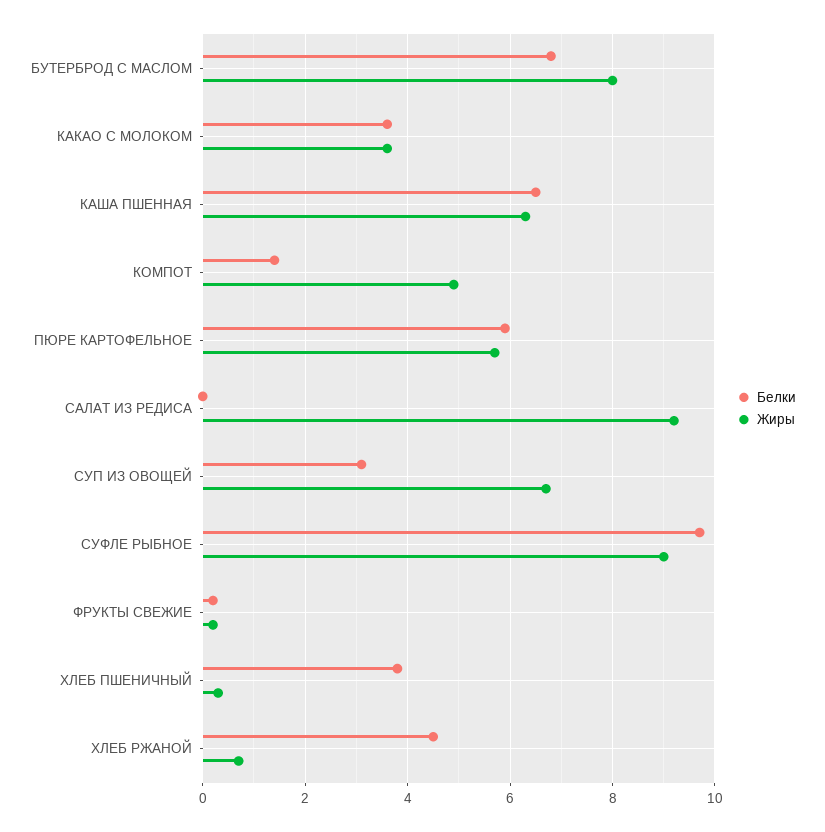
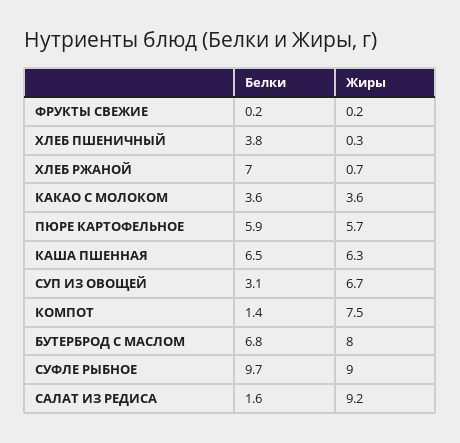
  {
    "Белки": {
      "БУТЕРБРОД С МАСЛОМ": 6.8,
      "КАКАО С МОЛОКОМ": 3.6,
      "КАША ПШЕННАЯ": 6.5,
      "КОМПОТ": 1.4,
      "ПЮРЕ КАРТОФЕЛЬНОЕ": 5.9,
-     "САЛАТ ИЗ РЕДИСА": 0,
+     "САЛАТ ИЗ РЕДИСА": 1.6,
      "СУП ИЗ ОВОЩЕЙ": 3.1,
      "СУФЛЕ РЫБНОЕ": 9.7,
      "ФРУКТЫ СВЕЖИЕ": 0.2,
      "ХЛЕБ ПШЕНИЧНЫЙ": 3.8,
-     "ХЛЕБ РЖАНОЙ": 4.5
+     "ХЛЕБ РЖАНОЙ": 7
    },
    "Жиры": {
      "БУТЕРБРОД С МАСЛОМ": 8,
      "КАКАО С МОЛОКОМ": 3.6,
      "КАША ПШЕННАЯ": 6.3,
-     "КОМПОТ": 5,
+     "КОМПОТ": 7.5,
      "ПЮРЕ КАРТОФЕЛЬНОЕ": 5.7,
      "САЛАТ ИЗ РЕДИСА": 9.2,
      "СУП ИЗ ОВОЩЕЙ": 6.7,
      "СУФЛЕ РЫБНОЕ": 9,
      "ФРУКТЫ СВЕЖИЕ": 0.2,
      "ХЛЕБ ПШЕНИЧНЫЙ": 0.3,
      "ХЛЕБ РЖАНОЙ": 0.7
    }
  }

